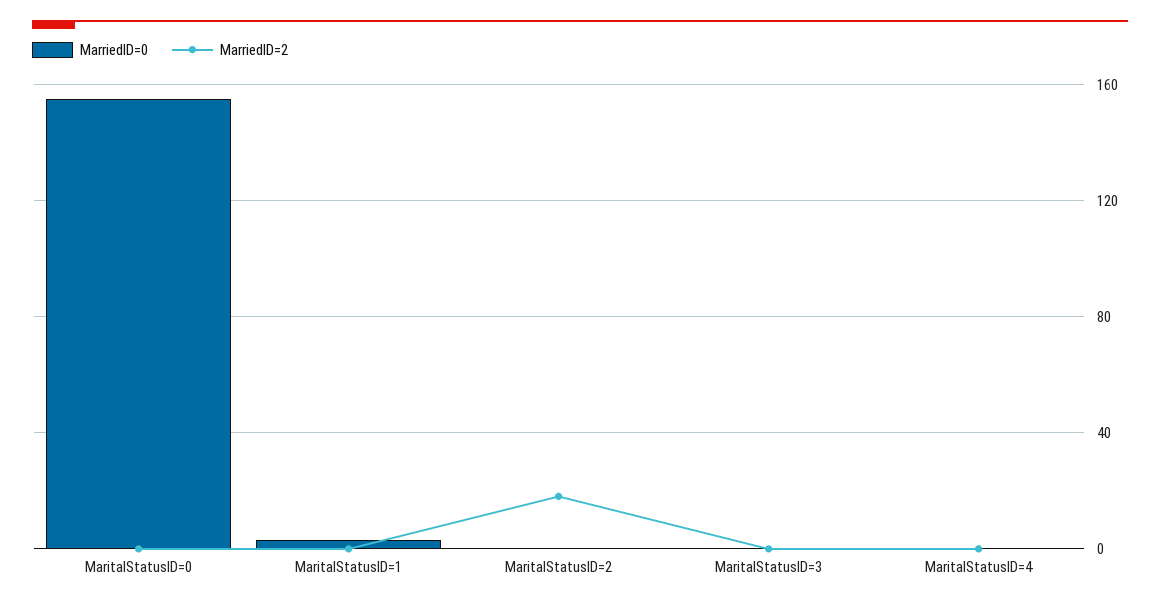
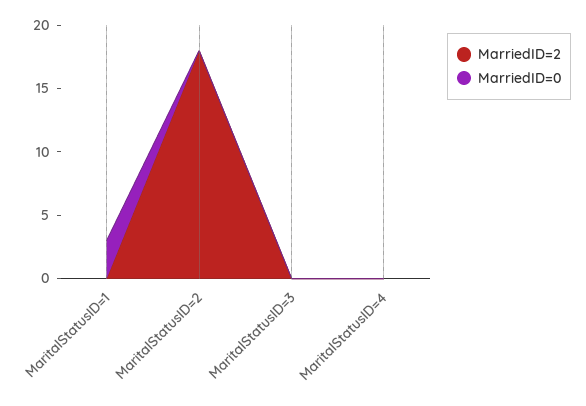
  {
    "MarriedID=0": {
-     "MaritalStatusID=0": 155,
      "MaritalStatusID=1": 3,
      "MaritalStatusID=2": 0,
      "MaritalStatusID=3": 0,
      "MaritalStatusID=4": 0
    },
    "MarriedID=2": {
-     "MaritalStatusID=0": 0,
      "MaritalStatusID=1": 0,
      "MaritalStatusID=2": 18,
      "MaritalStatusID=3": 0,
      "MaritalStatusID=4": 0
    }
  }

